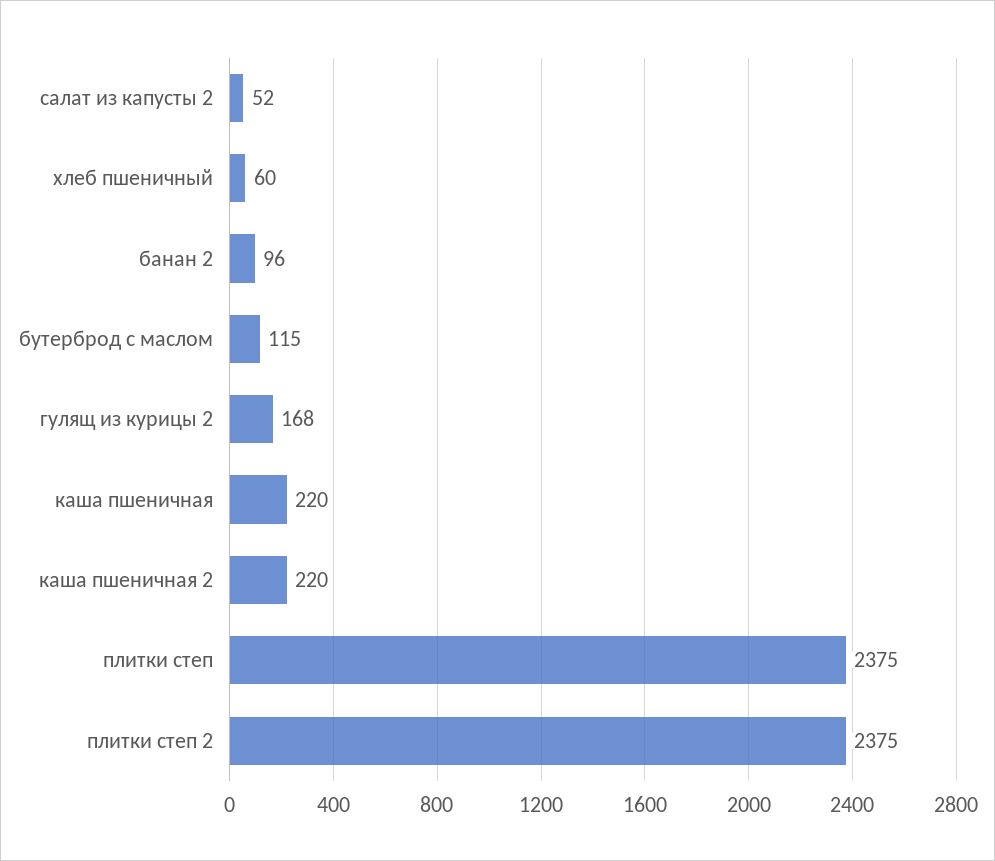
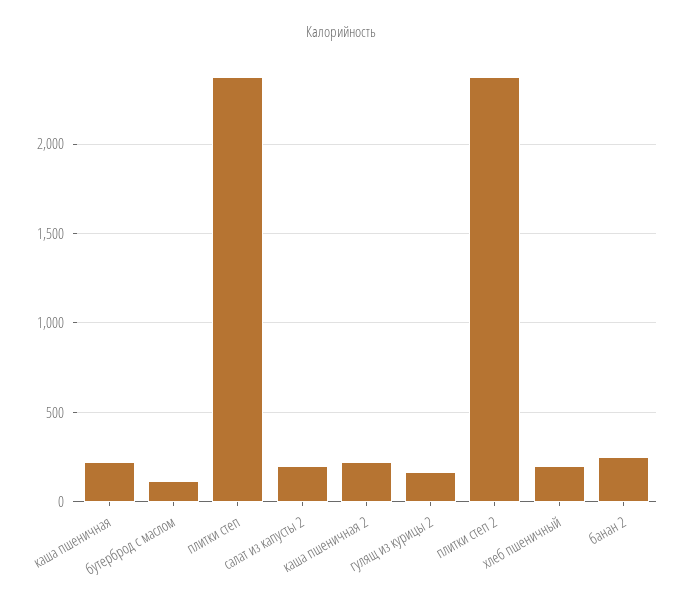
  {
-   "салат из капусты 2": 52,
+   "салат из капусты 2": 200,
-   "хлеб пшеничный": 60,
+   "хлеб пшеничный": 200,
-   "банан 2": 96,
+   "банан 2": 250,
    "бутерброд с маслом": 115,
    "гулящ из курицы 2": 168,
    "каша пшеничная": 220,
    "каша пшеничная 2": 220,
    "плитки степ": 2375,
    "плитки степ 2": 2375
  }

